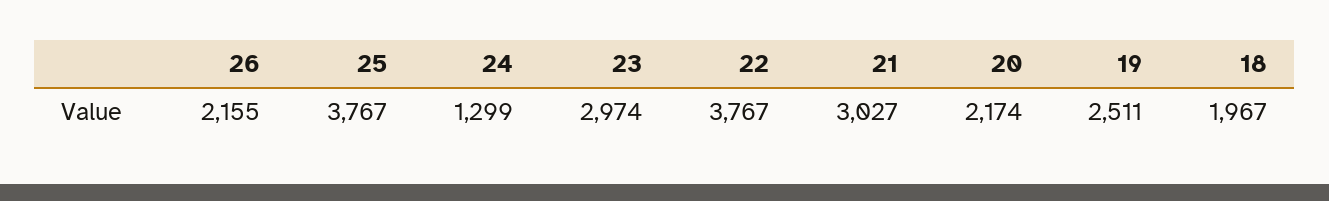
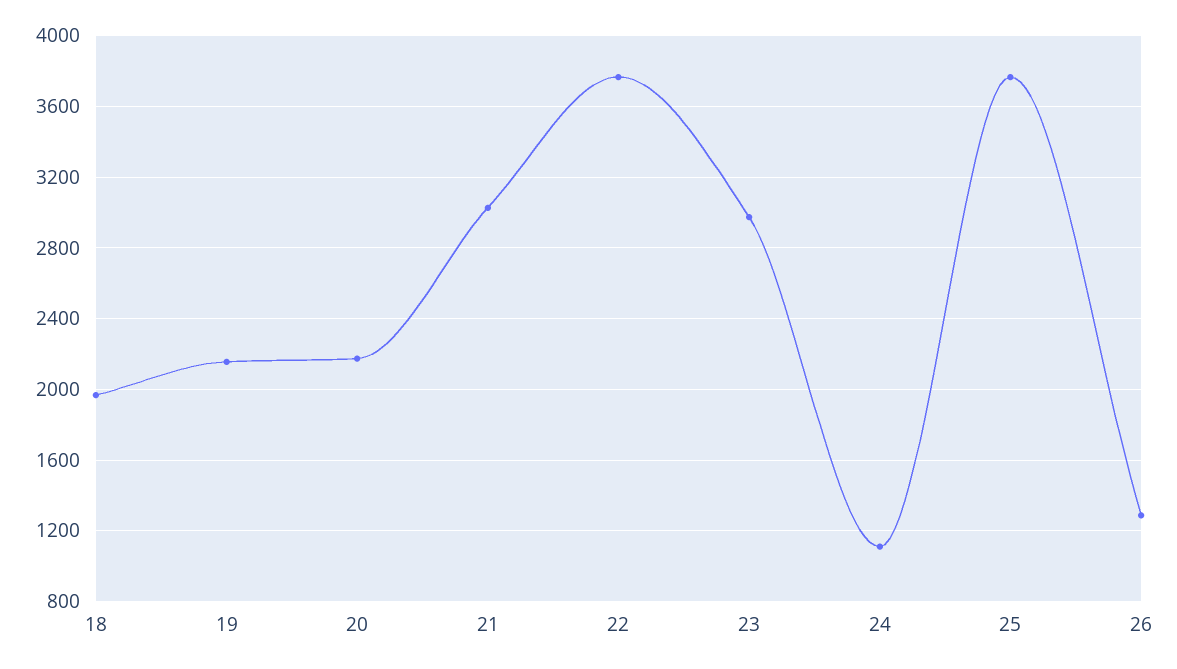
  {
-   "26": 2155,
+   "26": 1300,
    "25": 3767,
-   "24": 1299,
+   "24": 1100,
    "23": 2974,
    "22": 3767,
    "21": 3027,
    "20": 2174,
-   "19": 2511,
+   "19": 2150,
    "18": 1967
  }

